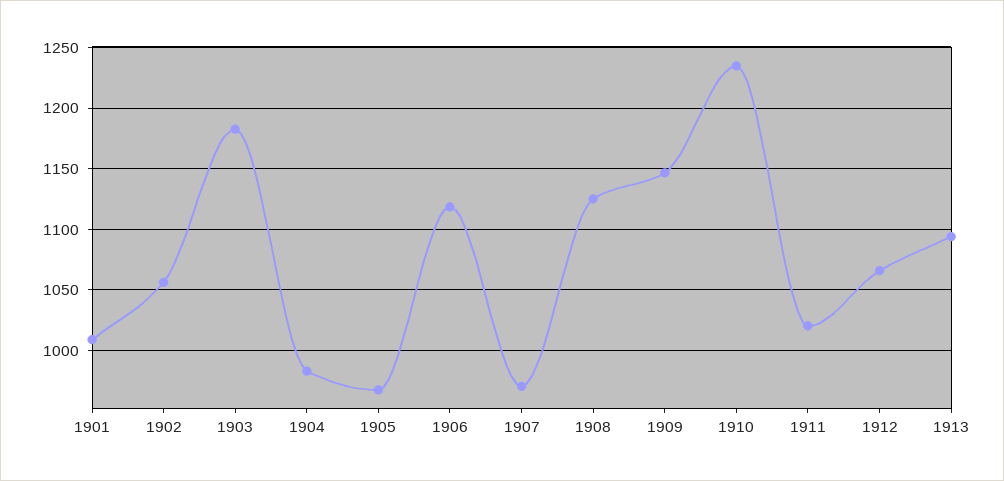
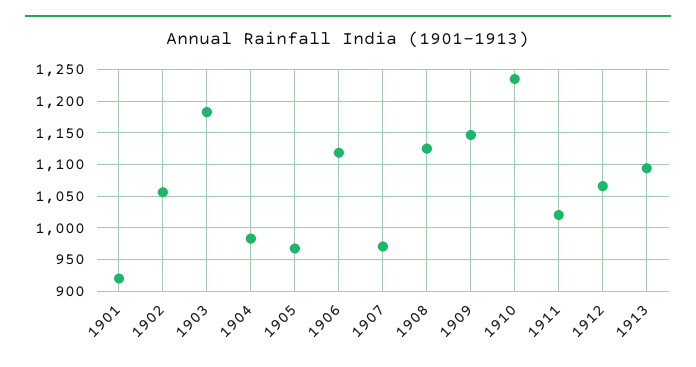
  {
-   "1901": 1010,
+   "1901": 920,
    "1902": 1055,
    "1903": 1185,
    "1904": 985,
    "1905": 965,
    "1906": 1120,
    "1907": 970,
    "1908": 1125,
    "1909": 1145,
    "1910": 1235,
    "1911": 1020,
    "1912": 1065,
    "1913": 1095
  }

